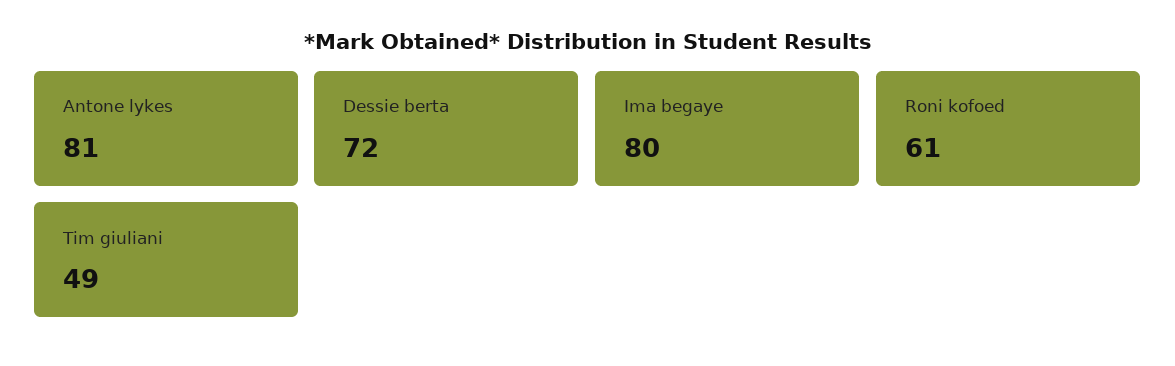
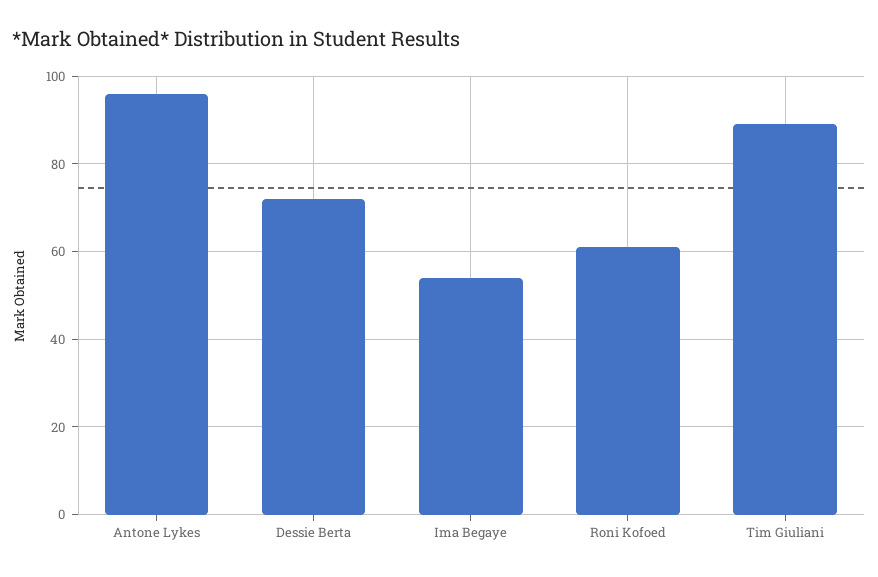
  {
-   "Antone lykes": 81,
+   "Antone lykes": 95,
    "Dessie berta": 72,
-   "Ima begaye": 80,
+   "Ima begaye": 55,
    "Roni kofoed": 61,
-   "Tim giuliani": 49
+   "Tim giuliani": 90
  }

